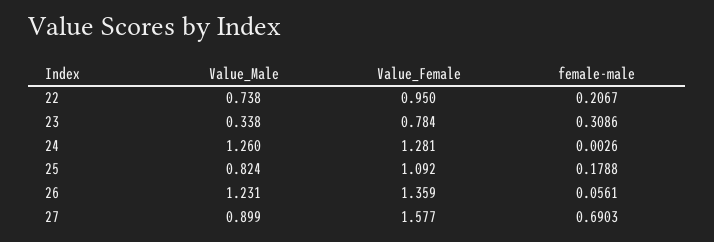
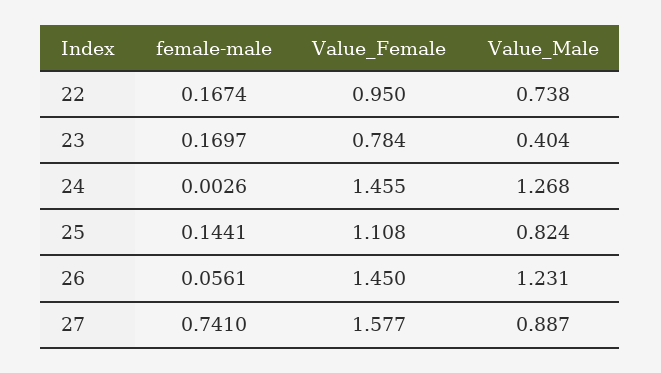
  {
    "Value_Male": {
      "22": 0.738,
-     "23": 0.338,
+     "23": 0.404,
-     "24": 1.26,
+     "24": 1.268,
      "25": 0.824,
      "26": 1.231,
-     "27": 0.899
+     "27": 0.887
    },
    "Value_Female": {
      "22": 0.95,
      "23": 0.784,
-     "24": 1.281,
+     "24": 1.455,
-     "25": 1.092,
+     "25": 1.108,
-     "26": 1.359,
+     "26": 1.45,
      "27": 1.577
    },
    "female-male": {
-     "22": 0.2067,
+     "22": 0.1674,
-     "23": 0.3086,
+     "23": 0.1697,
      "24": 0.0026,
-     "25": 0.1788,
+     "25": 0.1441,
      "26": 0.0561,
-     "27": 0.6903
+     "27": 0.741
    }
  }

